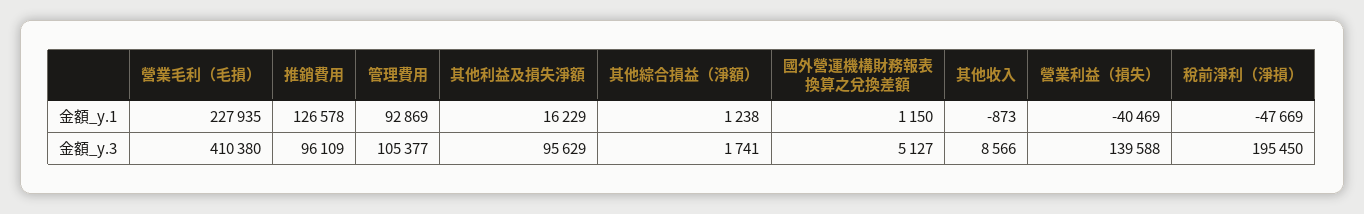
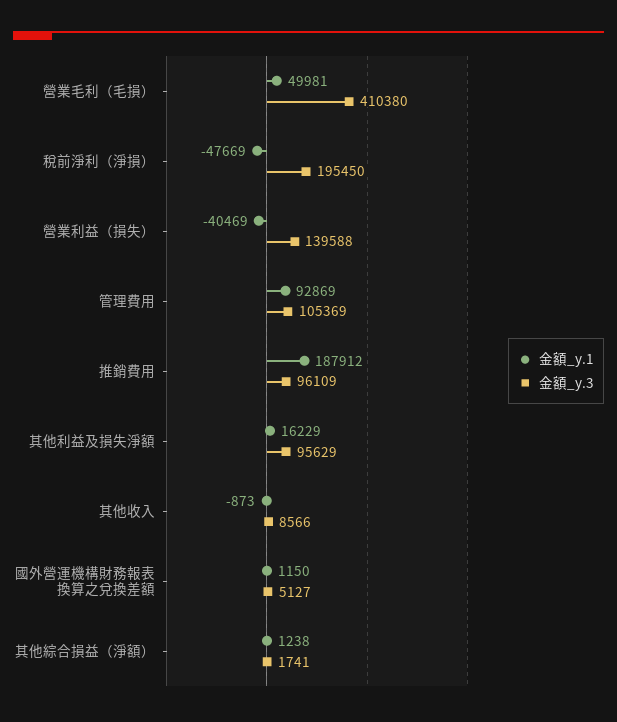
  {
    "金額_y.1": {
-     "營業毛利（毛損）": 227935,
+     "營業毛利（毛損）": 49981,
-     "推銷費用": 126578,
+     "推銷費用": 187912,
      "管理費用": 92869,
      "其他利益及損失淨額": 16229,
      "其他綜合損益（淨額）": 1238,
      "國外營運機構財務報表換算之兌換差額": 1150,
      "其他收入": -873,
      "營業利益（損失）": -40469,
      "稅前淨利（淨損）": -47669
    },
    "金額_y.3": {
      "營業毛利（毛損）": 410380,
      "推銷費用": 96109,
-     "管理費用": 105377,
+     "管理費用": 105369,
      "其他利益及損失淨額": 95629,
      "其他綜合損益（淨額）": 1741,
      "國外營運機構財務報表換算之兌換差額": 5127,
      "其他收入": 8566,
      "營業利益（損失）": 139588,
      "稅前淨利（淨損）": 195450
    }
  }

